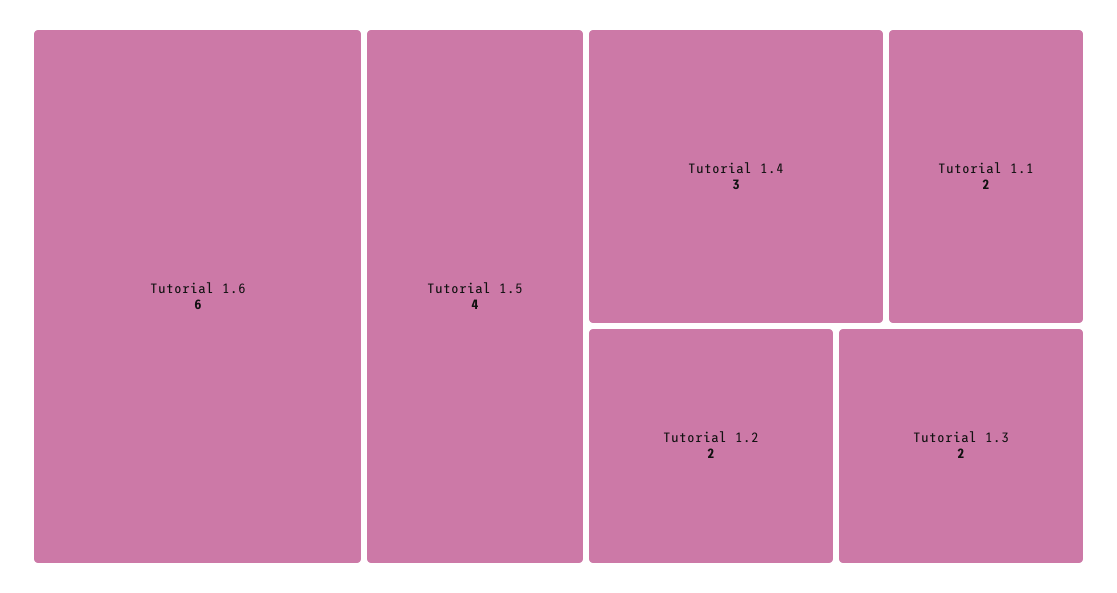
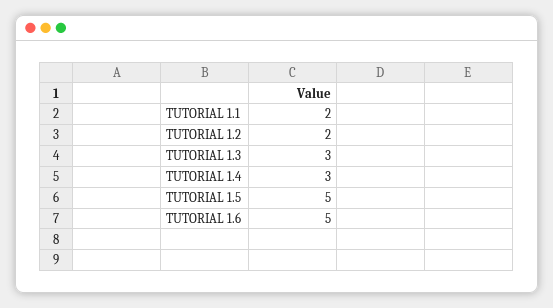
  {
-   "Tutorial 1.6": 6,
+   "Tutorial 1.6": 5,
-   "Tutorial 1.5": 4,
+   "Tutorial 1.5": 5,
    "Tutorial 1.4": 3,
    "Tutorial 1.1": 2,
    "Tutorial 1.2": 2,
-   "Tutorial 1.3": 2
+   "Tutorial 1.3": 3
  }

